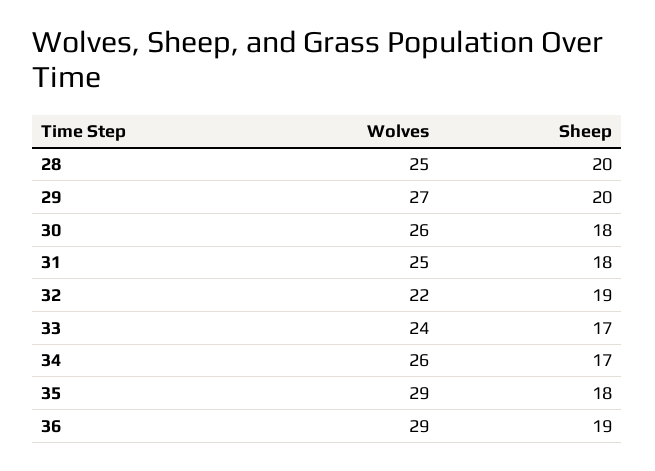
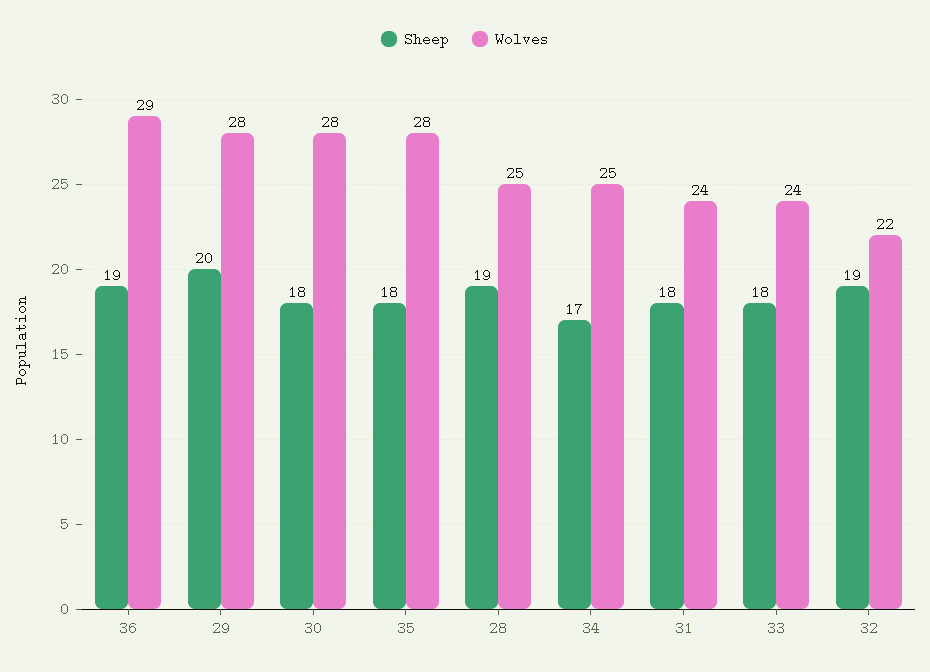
  {
    "Wolves": {
      "28": 25,
-     "29": 27,
+     "29": 28,
-     "30": 26,
+     "30": 28,
-     "31": 25,
+     "31": 24,
      "32": 22,
      "33": 24,
-     "34": 26,
+     "34": 25,
-     "35": 29,
+     "35": 28,
      "36": 29
    },
    "Sheep": {
-     "28": 20,
+     "28": 19,
      "29": 20,
      "30": 18,
      "31": 18,
      "32": 19,
-     "33": 17,
+     "33": 18,
      "34": 17,
      "35": 18,
      "36": 19
    }
  }

